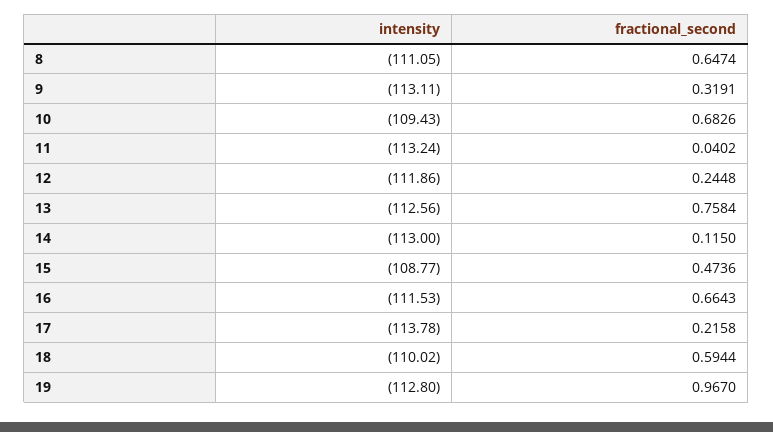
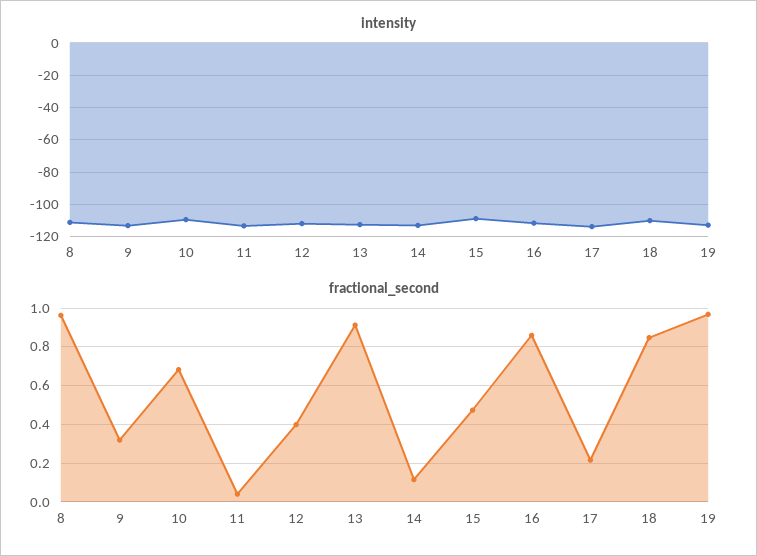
  {
    "intensity": {
      "8": -111.05,
      "9": -113.11,
      "10": -109.43,
      "11": -113.24,
      "12": -111.86,
      "13": -112.56,
      "14": -113,
      "15": -108.77,
      "16": -111.53,
      "17": -113.78,
      "18": -110.02,
      "19": -112.8
    },
    "fractional_second": {
-     "8": 0.6474,
+     "8": 0.95,
      "9": 0.3191,
      "10": 0.6826,
      "11": 0.0402,
-     "12": 0.2448,
+     "12": 0.4,
-     "13": 0.7584,
+     "13": 0.9,
      "14": 0.115,
      "15": 0.4736,
-     "16": 0.6643,
+     "16": 0.85,
      "17": 0.2158,
-     "18": 0.5944,
+     "18": 0.85,
      "19": 0.967
    }
  }

